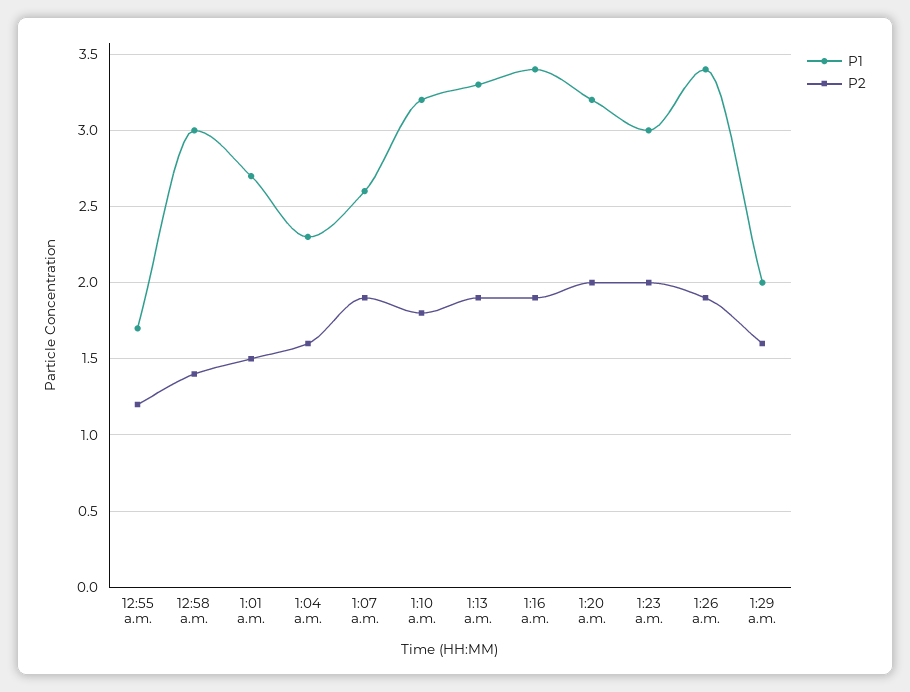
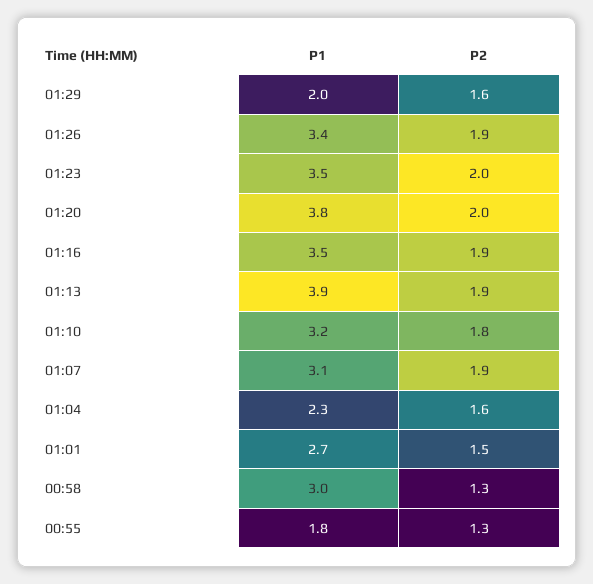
  {
    "P1": {
-     "12:55 a.m.": 1.7,
+     "12:55 a.m.": 1.8,
      "12:58 a.m.": 3,
      "1:01 a.m.": 2.7,
      "1:04 a.m.": 2.3,
-     "1:07 a.m.": 2.6,
+     "1:07 a.m.": 3.1,
      "1:10 a.m.": 3.2,
-     "1:13 a.m.": 3.3,
+     "1:13 a.m.": 3.9,
-     "1:16 a.m.": 3.4,
+     "1:16 a.m.": 3.5,
-     "1:20 a.m.": 3.2,
+     "1:20 a.m.": 3.8,
-     "1:23 a.m.": 3,
+     "1:23 a.m.": 3.5,
      "1:26 a.m.": 3.4,
      "1:29 a.m.": 2
    },
    "P2": {
-     "12:55 a.m.": 1.2,
+     "12:55 a.m.": 1.3,
-     "12:58 a.m.": 1.4,
+     "12:58 a.m.": 1.3,
      "1:01 a.m.": 1.5,
      "1:04 a.m.": 1.6,
      "1:07 a.m.": 1.9,
      "1:10 a.m.": 1.8,
      "1:13 a.m.": 1.9,
      "1:16 a.m.": 1.9,
      "1:20 a.m.": 2,
      "1:23 a.m.": 2,
      "1:26 a.m.": 1.9,
      "1:29 a.m.": 1.6
    }
  }

